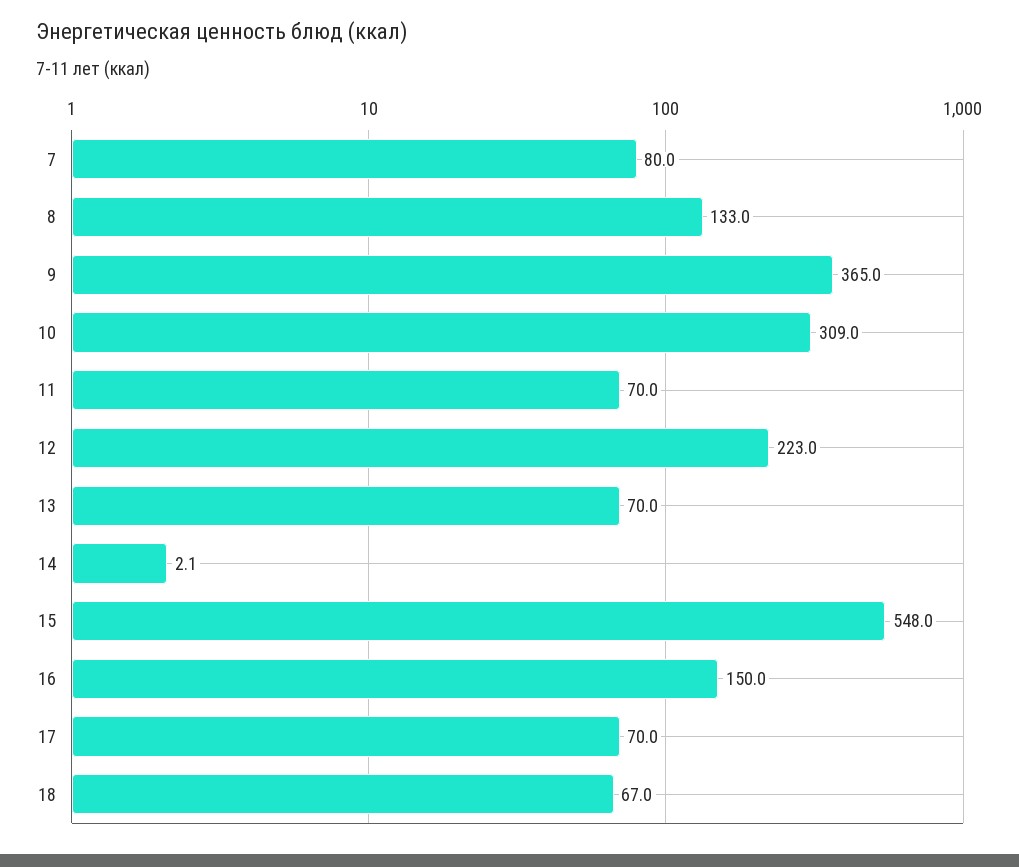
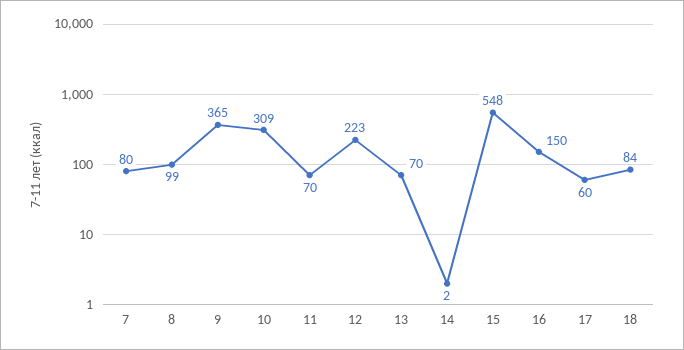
  {
    "7": 80,
-   "8": 133,
+   "8": 99,
    "9": 365,
    "10": 309,
    "11": 70,
    "12": 223,
    "13": 70,
    "14": 2.1,
    "15": 548,
    "16": 150,
-   "17": 70,
+   "17": 60,
-   "18": 67
+   "18": 84
  }

